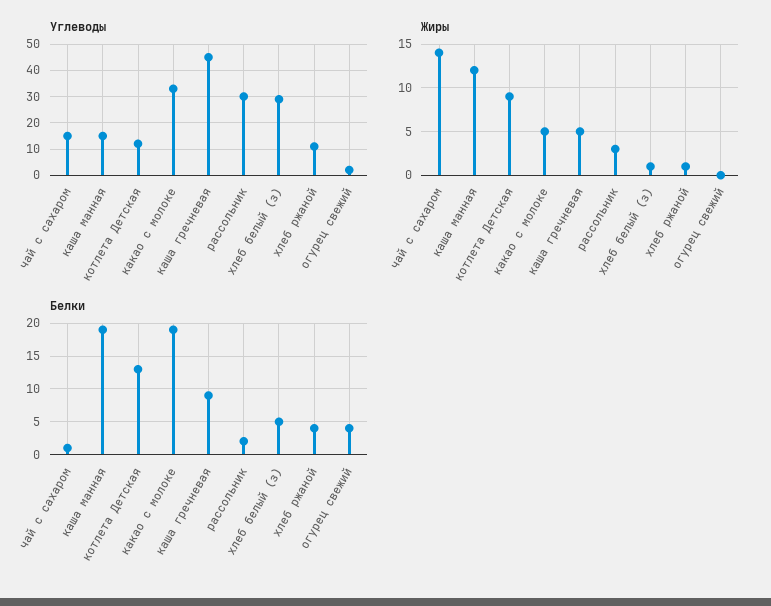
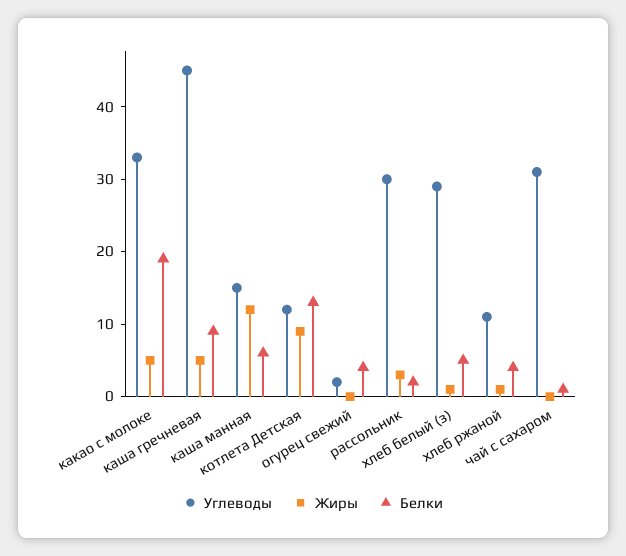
  {
    "Углеводы": {
-     "чай с сахаром": 15,
+     "чай с сахаром": 30,
      "каша манная": 15,
      "котлета Детская": 10,
      "какао с молоке": 35,
      "каша гречневая": 45,
      "рассольник": 30,
      "хлеб белый (з)": 30,
      "хлеб ржаной": 10,
      "огурец свежий": 0
    },
    "Жиры": {
-     "чай с сахаром": 14,
+     "чай с сахаром": 0,
      "каша манная": 12,
      "котлета Детская": 9,
      "какао с молоке": 5,
      "каша гречневая": 5,
      "рассольник": 3,
      "хлеб белый (з)": 1,
      "хлеб ржаной": 1,
      "огурец свежий": 0
    },
    "Белки": {
      "чай с сахаром": 1,
-     "каша манная": 19,
+     "каша манная": 5,
      "котлета Детская": 13,
      "какао с молоке": 19,
      "каша гречневая": 9,
      "рассольник": 2,
      "хлеб белый (з)": 5,
      "хлеб ржаной": 4,
      "огурец свежий": 4
    }
  }

